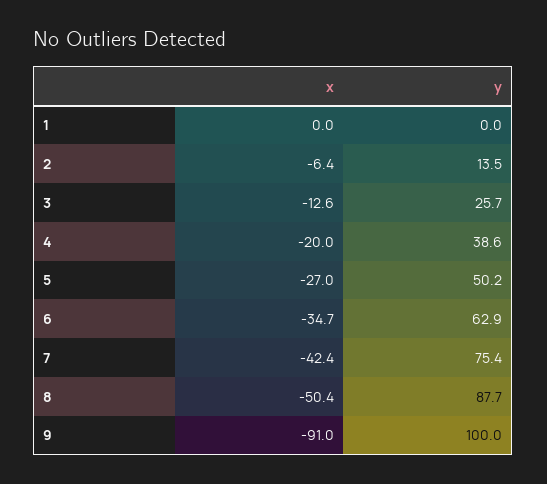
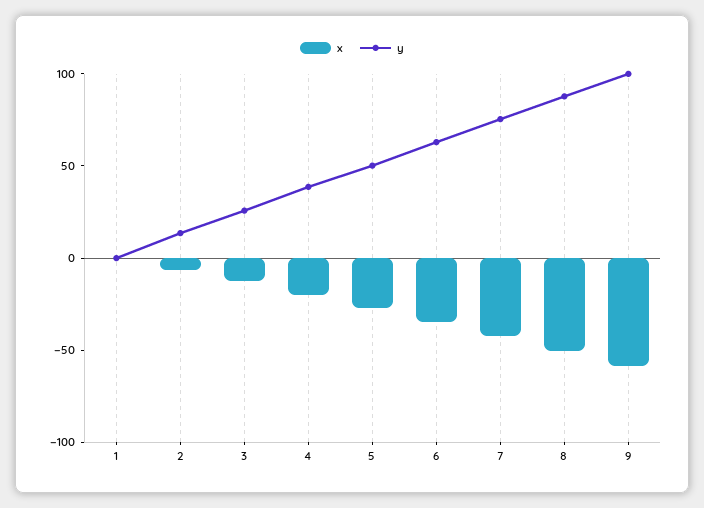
  {
    "x": {
      "1": 0,
      "2": -6.4,
      "3": -12.6,
      "4": -20,
      "5": -27,
      "6": -34.7,
      "7": -42.4,
      "8": -50.4,
-     "9": -91
+     "9": -60
    },
    "y": {
      "1": 0,
      "2": 13.5,
      "3": 25.7,
      "4": 38.6,
      "5": 50.2,
      "6": 62.9,
      "7": 75.4,
      "8": 87.7,
      "9": 100
    }
  }

